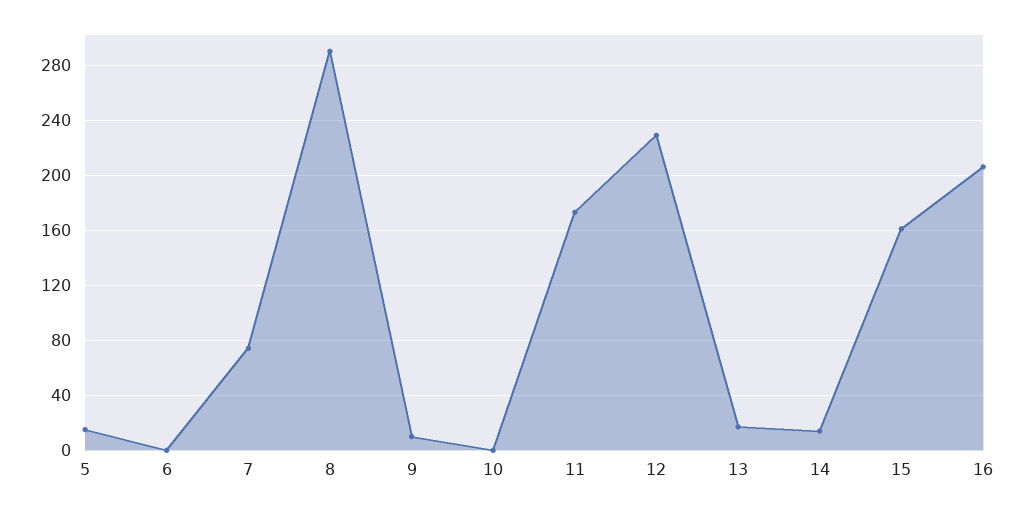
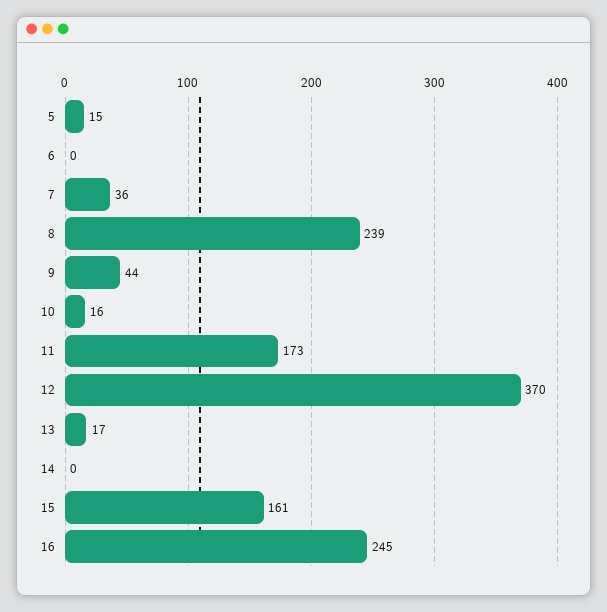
  {
    "5": 15,
    "6": 0,
-   "7": 75,
+   "7": 36,
-   "8": 290,
+   "8": 239,
-   "9": 10,
+   "9": 44,
-   "10": 0,
+   "10": 16,
    "11": 173,
-   "12": 230,
+   "12": 370,
    "13": 17,
-   "14": 15,
+   "14": 0,
    "15": 161,
-   "16": 205
+   "16": 245
  }

